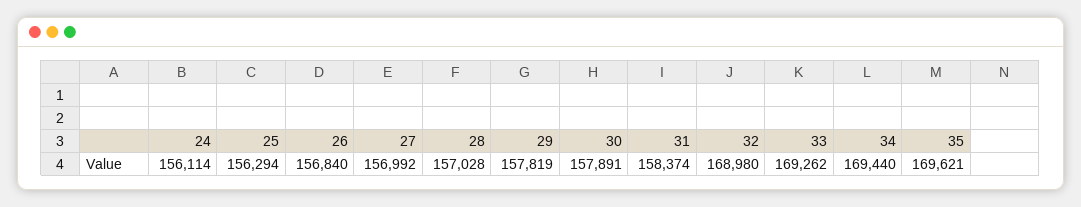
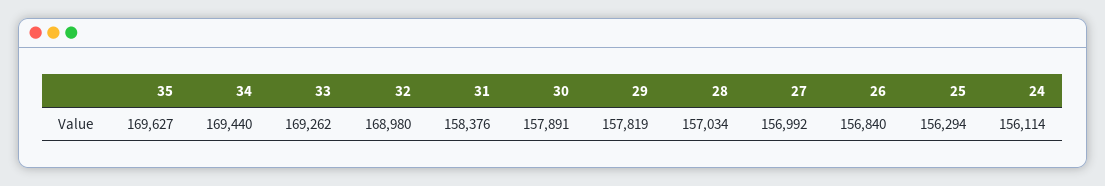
  {
    "24": 156114,
    "25": 156294,
    "26": 156840,
    "27": 156992,
-   "28": 157028,
+   "28": 157034,
    "29": 157819,
    "30": 157891,
-   "31": 158374,
+   "31": 158376,
    "32": 168980,
    "33": 169262,
    "34": 169440,
-   "35": 169621
+   "35": 169627
  }

